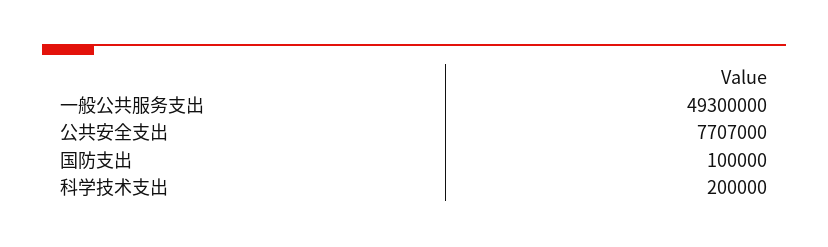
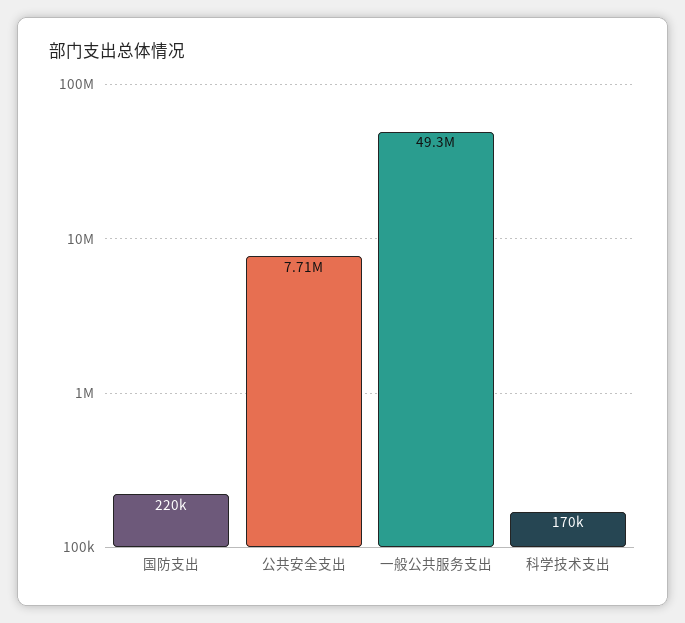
  {
    "一般公共服务支出": 49300000,
    "公共安全支出": 7707000,
-   "国防支出": 100000,
+   "国防支出": 220000,
-   "科学技术支出": 200000
+   "科学技术支出": 170000
  }

